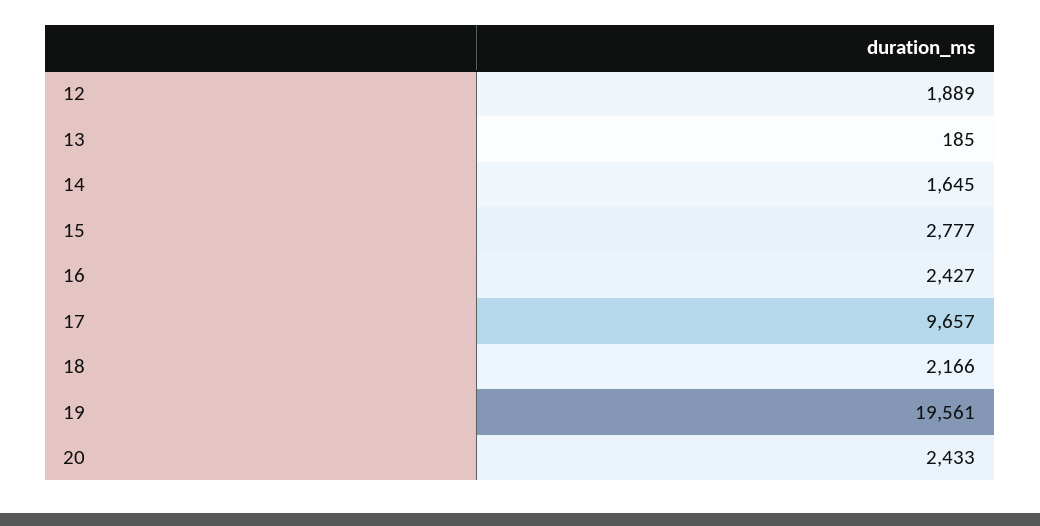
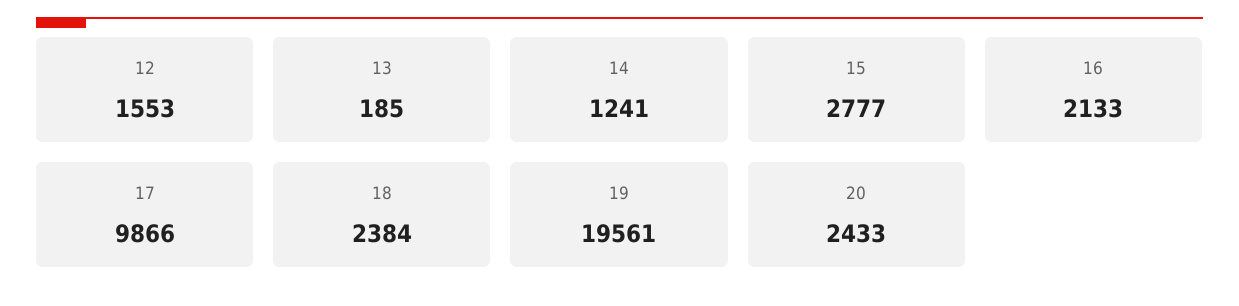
  {
-   "12": 1889,
+   "12": 1553,
    "13": 185,
-   "14": 1645,
+   "14": 1241,
    "15": 2777,
-   "16": 2427,
+   "16": 2133,
-   "17": 9657,
+   "17": 9866,
-   "18": 2166,
+   "18": 2384,
    "19": 19561,
    "20": 2433
  }

